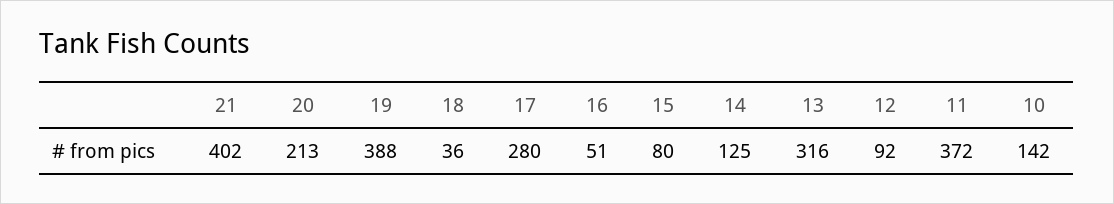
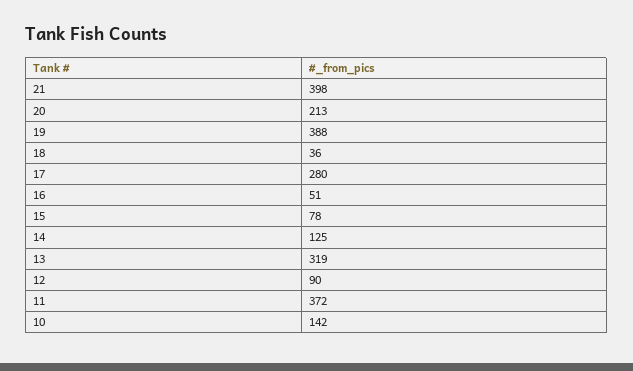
  {
-   "21": 402,
+   "21": 398,
    "20": 213,
    "19": 388,
    "18": 36,
    "17": 280,
    "16": 51,
-   "15": 80,
+   "15": 78,
    "14": 125,
-   "13": 316,
+   "13": 319,
-   "12": 92,
+   "12": 90,
    "11": 372,
    "10": 142
  }

